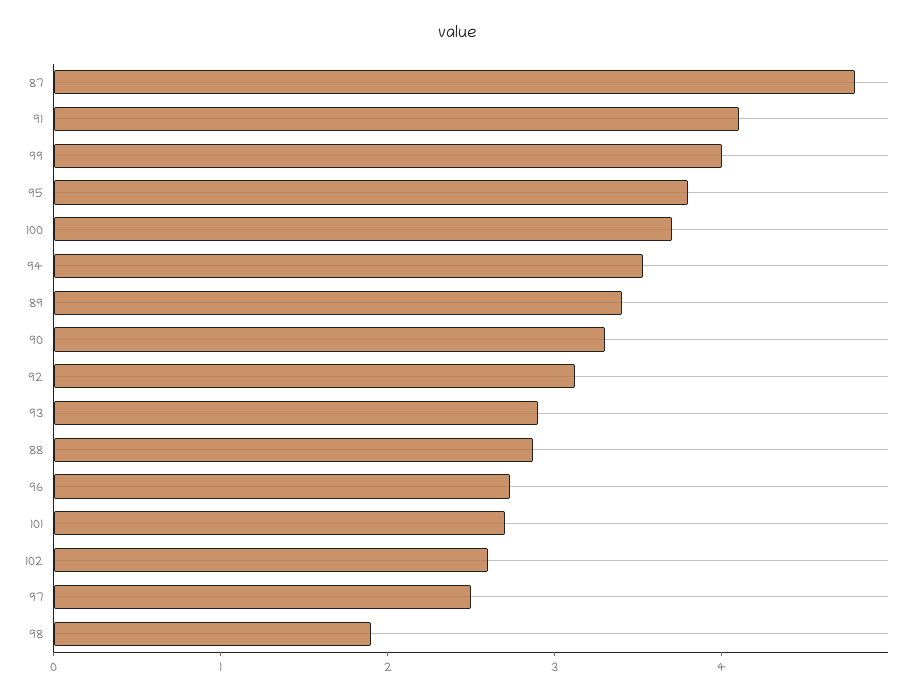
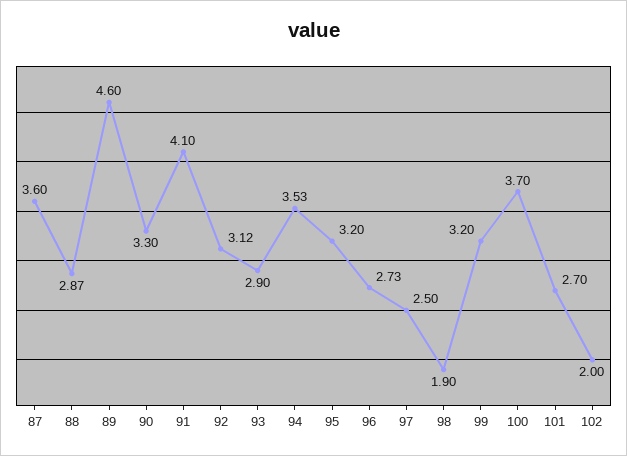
  {
-   "87": 4.8,
+   "87": 3.6,
    "91": 4.1,
-   "99": 4,
+   "99": 3.2,
-   "95": 3.8,
+   "95": 3.2,
    "100": 3.7,
    "94": 3.53,
-   "89": 3.4,
+   "89": 4.6,
    "90": 3.3,
    "92": 3.12,
    "93": 2.9,
    "88": 2.87,
    "96": 2.73,
    "101": 2.7,
-   "102": 2.6,
+   "102": 2,
    "97": 2.5,
    "98": 1.9
  }

